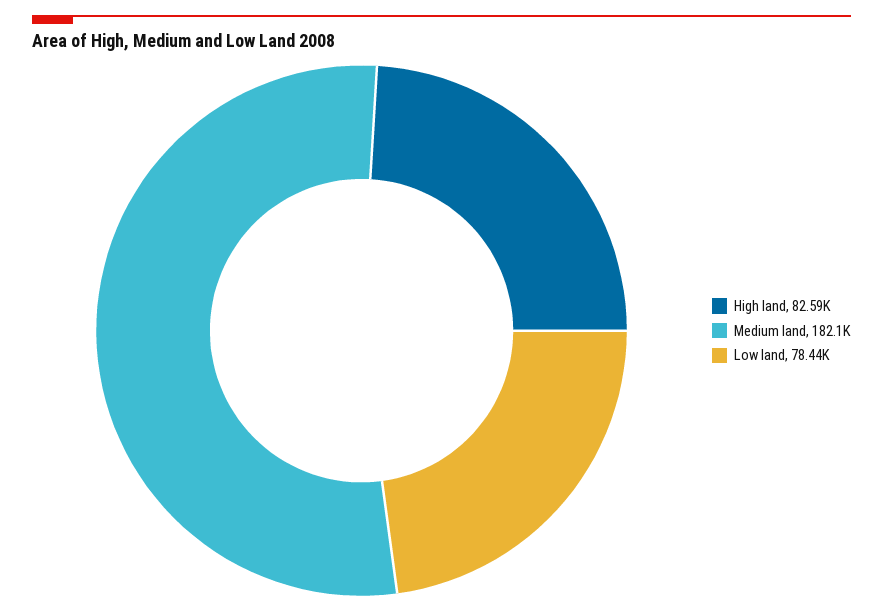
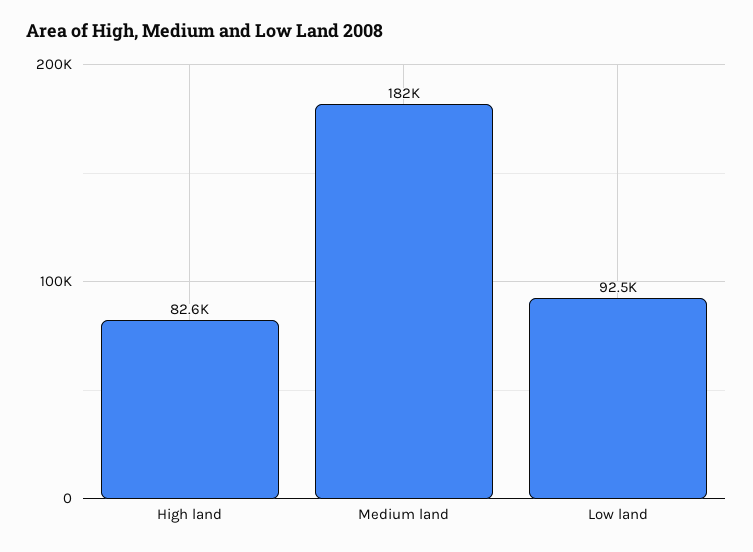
  {
    "High land": 82590,
    "Medium land": 182100,
-   "Low land": 78440
+   "Low land": 92500
  }

